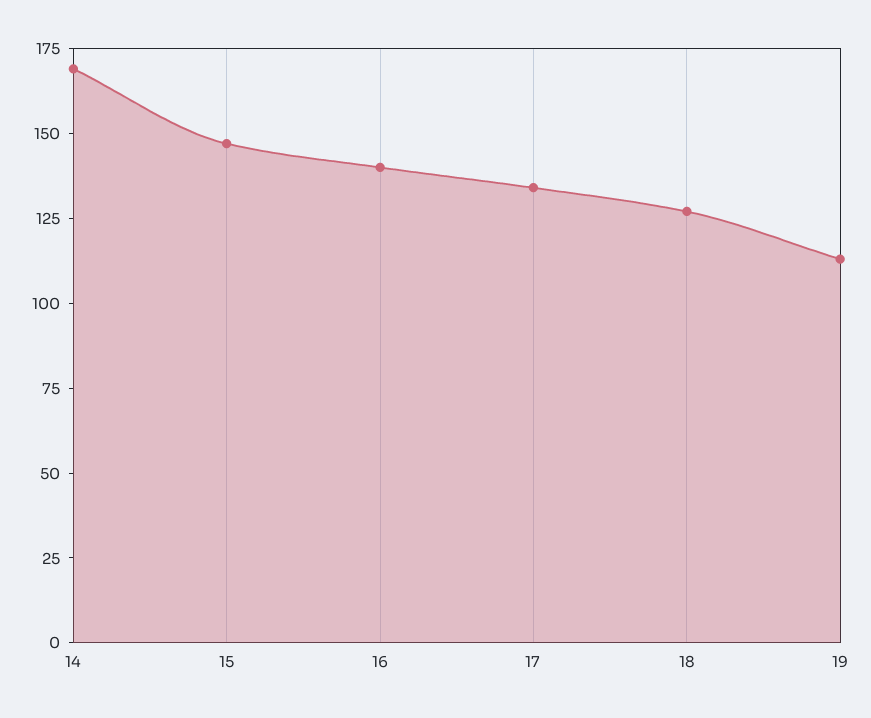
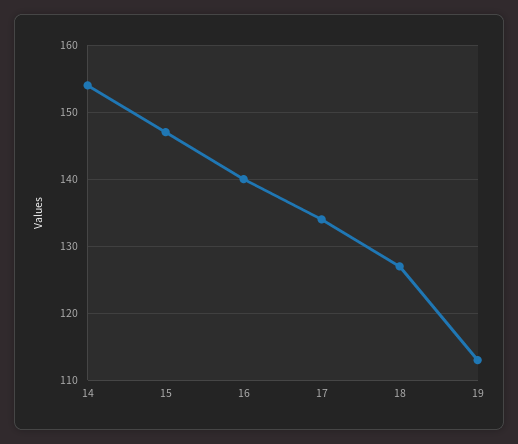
  {
-   "14": 170,
+   "14": 154,
    "15": 147,
    "16": 140,
    "17": 134,
    "18": 127,
    "19": 113
  }

